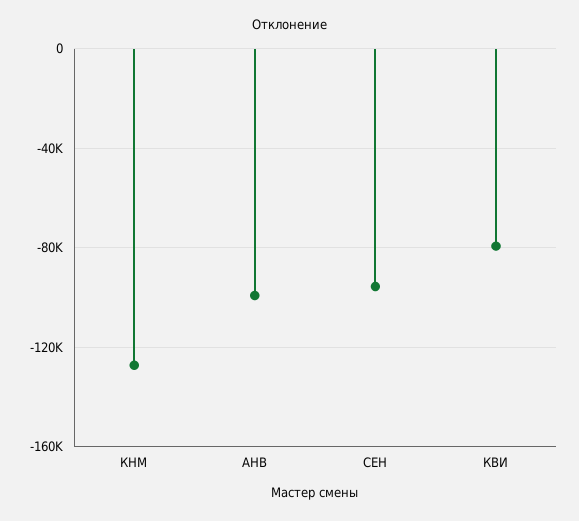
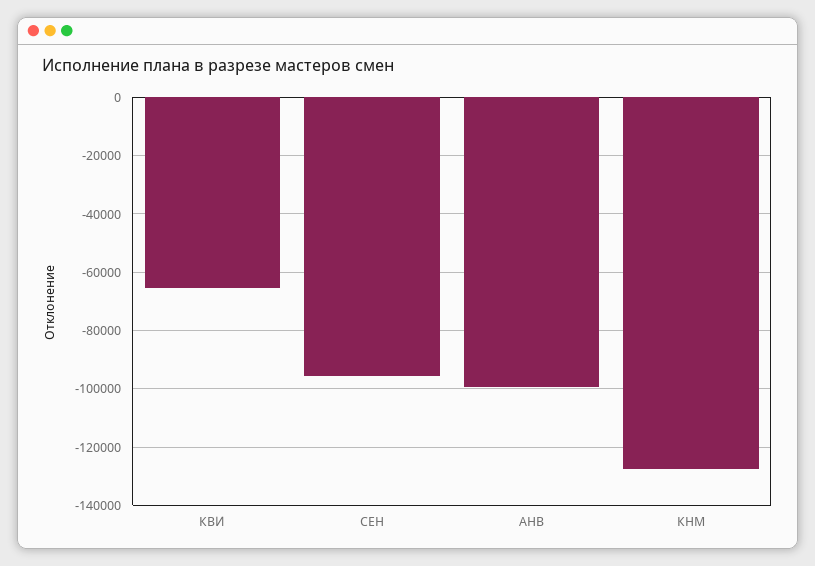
  {
    "КНМ": -127500,
    "АНВ": -100000,
    "СЕН": -95000,
-   "КВИ": -80000
+   "КВИ": -65000
  }

